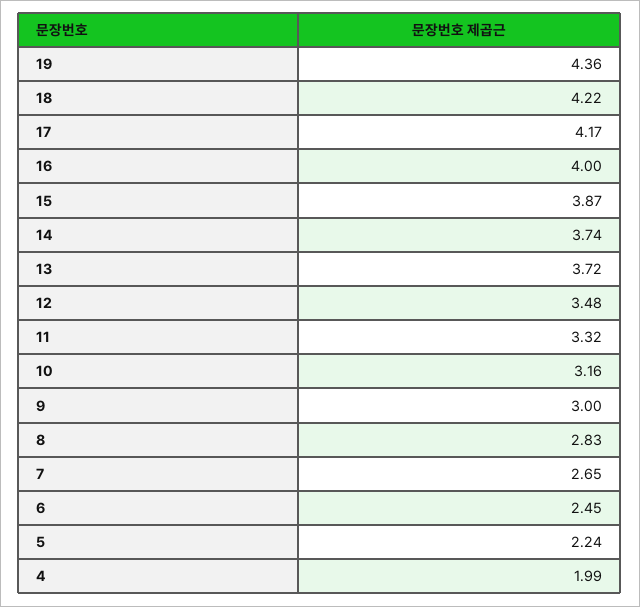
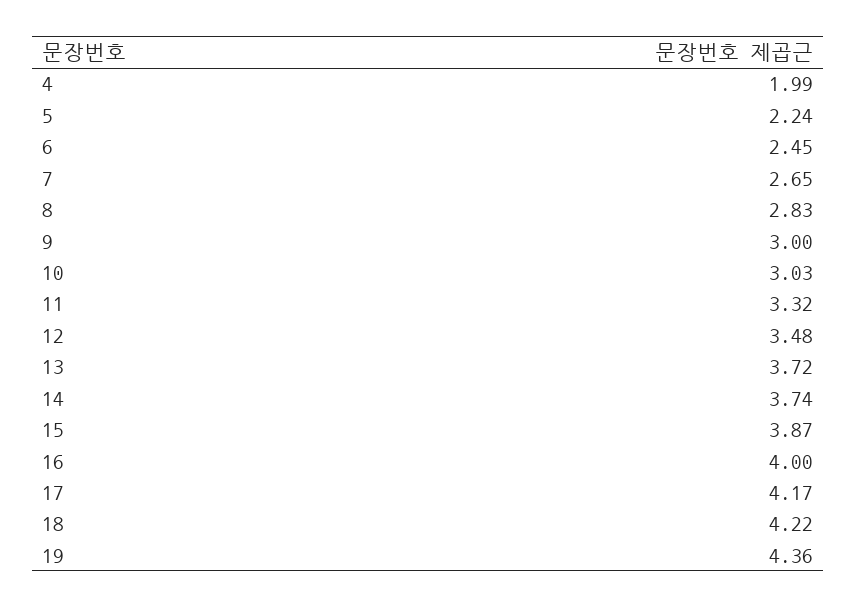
  {
    "19": 4.36,
    "18": 4.22,
    "17": 4.17,
    "16": 4,
    "15": 3.87,
    "14": 3.74,
    "13": 3.72,
    "12": 3.48,
    "11": 3.32,
-   "10": 3.16,
+   "10": 3.03,
    "9": 3,
    "8": 2.83,
    "7": 2.65,
    "6": 2.45,
    "5": 2.24,
    "4": 1.99
  }

